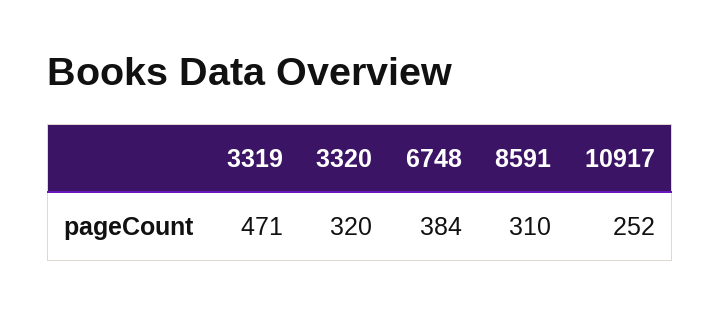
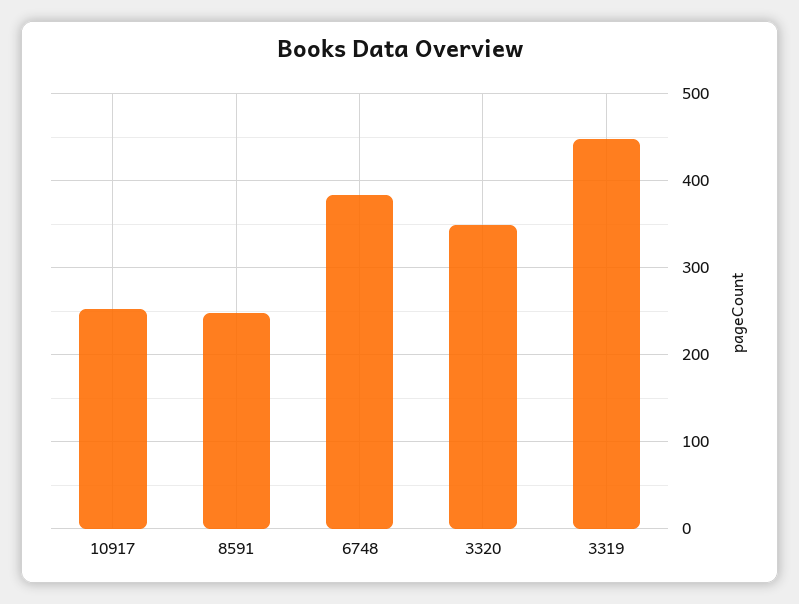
  {
-   "3319": 471,
+   "3319": 450,
-   "3320": 320,
+   "3320": 350,
    "6748": 384,
-   "8591": 310,
+   "8591": 250,
    "10917": 252
  }

